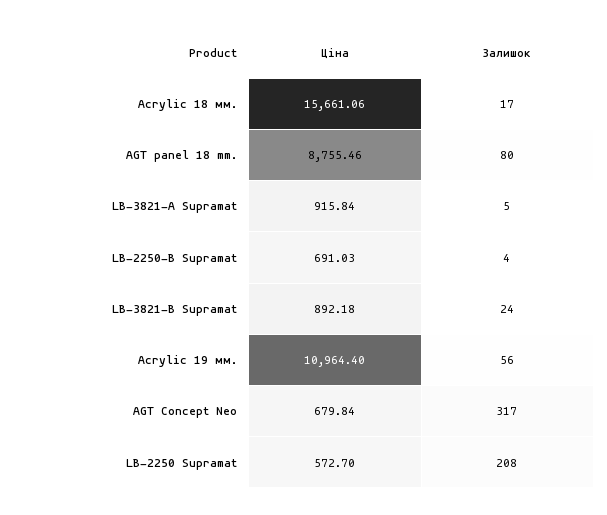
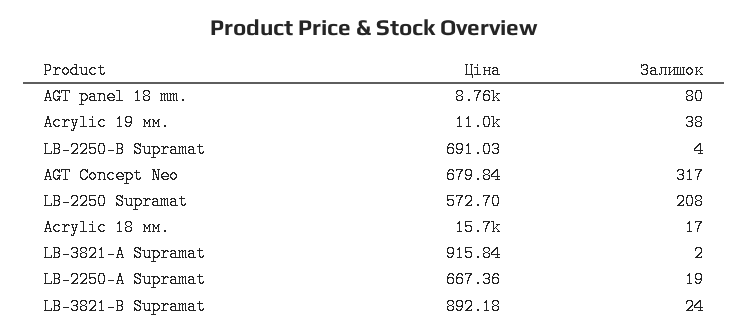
  {
    "Ціна": {
      "Acrylic 18 мм.": 15661.06,
      "AGT panel 18 mm.": 8755.46,
      "LB-3821-А Supramat": 915.84,
      "LB-2250-В Supramat": 691.03,
      "LB-3821-В Supramat": 892.18,
      "Acrylic 19 мм.": 10964.4,
      "AGT Concept Neo": 679.84,
-     "LB-2250 Supramat": 572.7
+     "LB-2250 Supramat": 572.7,
+     "LB-2250-А Supramat": 667.36
    },
    "Залишок": {
      "Acrylic 18 мм.": 17,
      "AGT panel 18 mm.": 80,
-     "LB-3821-А Supramat": 5,
+     "LB-3821-А Supramat": 2,
      "LB-2250-В Supramat": 4,
      "LB-3821-В Supramat": 24,
-     "Acrylic 19 мм.": 56,
+     "Acrylic 19 мм.": 38,
      "AGT Concept Neo": 317,
-     "LB-2250 Supramat": 208
+     "LB-2250 Supramat": 208,
+     "LB-2250-А Supramat": 19
    }
  }

